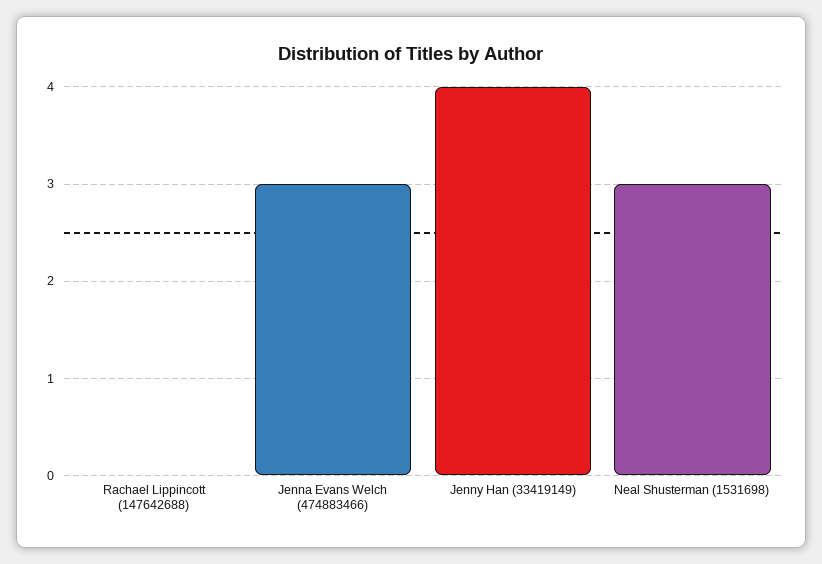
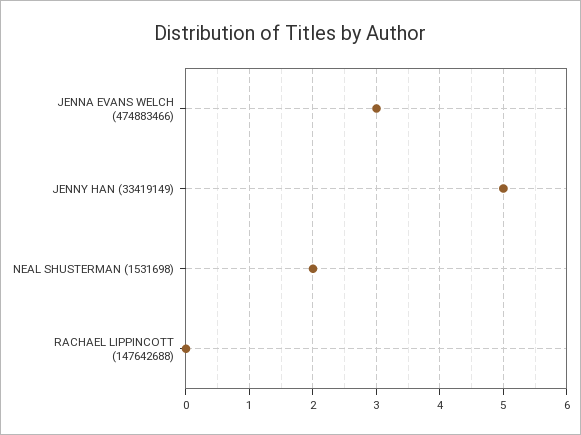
  {
    "Rachael Lippincott (147642688)": 0,
    "Jenna Evans Welch (474883466)": 3,
-   "Jenny Han (33419149)": 4,
+   "Jenny Han (33419149)": 5,
-   "Neal Shusterman (1531698)": 3
+   "Neal Shusterman (1531698)": 2
  }

